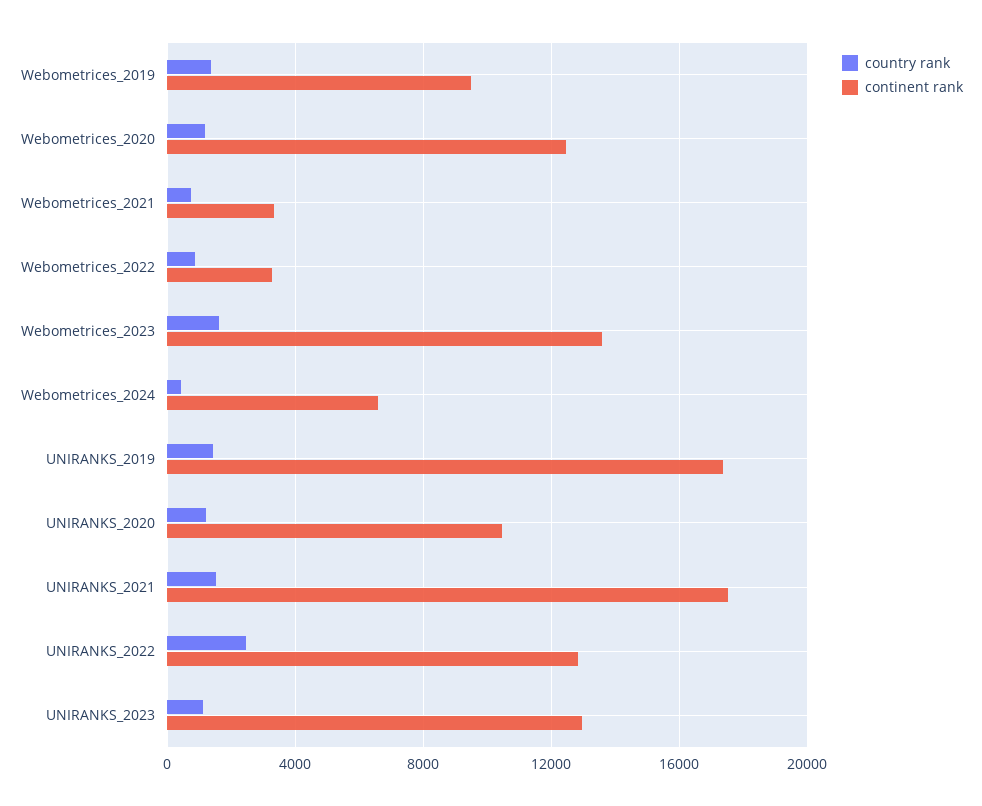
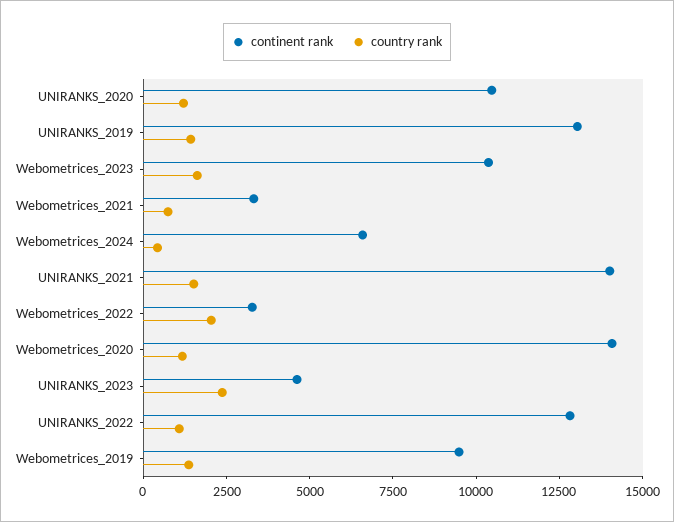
  {
    "country rank": {
      "Webometrices_2019": 1500,
      "Webometrices_2020": 1000,
      "Webometrices_2021": 500,
-     "Webometrices_2022": 1000,
+     "Webometrices_2022": 2000,
      "Webometrices_2023": 1500,
      "Webometrices_2024": 500,
      "UNIRANKS_2019": 1500,
      "UNIRANKS_2020": 1000,
      "UNIRANKS_2021": 1500,
-     "UNIRANKS_2022": 2500,
+     "UNIRANKS_2022": 1000,
-     "UNIRANKS_2023": 1000
+     "UNIRANKS_2023": 2500
    },
    "continent rank": {
      "Webometrices_2019": 9500,
-     "Webometrices_2020": 12500,
+     "Webometrices_2020": 14000,
      "Webometrices_2021": 3500,
      "Webometrices_2022": 3500,
-     "Webometrices_2023": 13500,
+     "Webometrices_2023": 10500,
      "Webometrices_2024": 6500,
-     "UNIRANKS_2019": 17500,
+     "UNIRANKS_2019": 13000,
      "UNIRANKS_2020": 10500,
-     "UNIRANKS_2021": 17500,
+     "UNIRANKS_2021": 14000,
      "UNIRANKS_2022": 13000,
-     "UNIRANKS_2023": 13000
+     "UNIRANKS_2023": 4500
    }
  }

